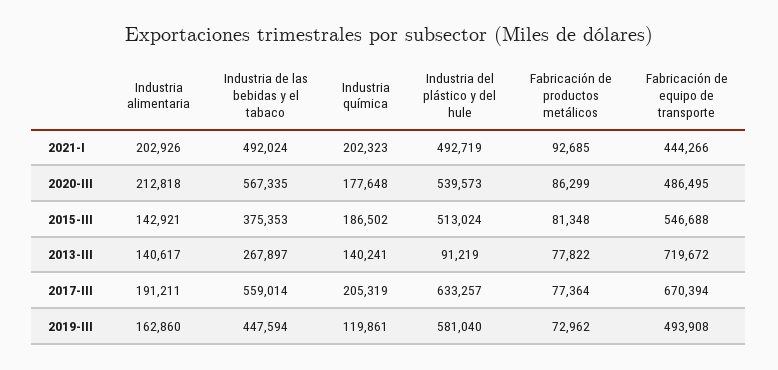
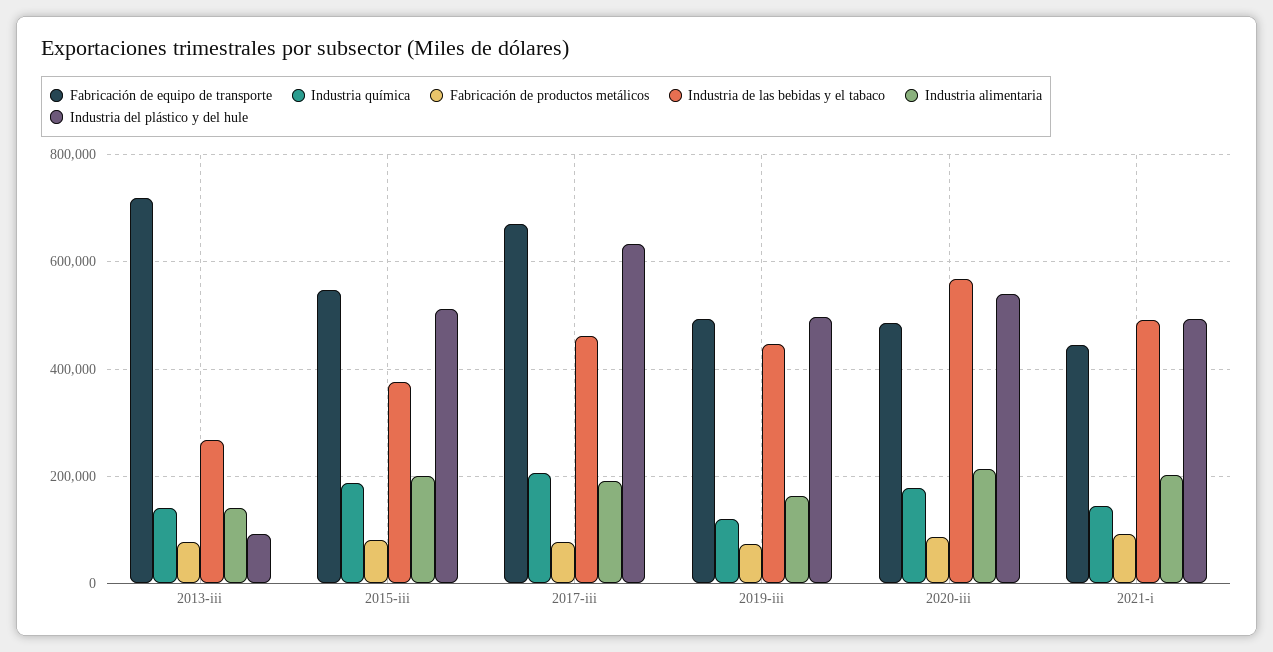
  {
    "Industria alimentaria": {
      "2021-I": 202926,
      "2020-III": 212818,
-     "2015-III": 142921,
+     "2015-III": 200000,
      "2013-III": 140617,
      "2017-III": 191211,
      "2019-III": 162860
    },
    "Industria de las bebidas y el tabaco": {
      "2021-I": 492024,
      "2020-III": 567335,
      "2015-III": 375353,
      "2013-III": 267897,
-     "2017-III": 559014,
+     "2017-III": 460000,
      "2019-III": 447594
    },
    "Industria química": {
-     "2021-I": 202323,
+     "2021-I": 140000,
      "2020-III": 177648,
      "2015-III": 186502,
      "2013-III": 140241,
      "2017-III": 205319,
      "2019-III": 119861
    },
    "Industria del plástico y del hule": {
      "2021-I": 492719,
      "2020-III": 539573,
      "2015-III": 513024,
      "2013-III": 91219,
      "2017-III": 633257,
-     "2019-III": 581040
+     "2019-III": 500000
    },
    "Fabricación de productos metálicos": {
      "2021-I": 92685,
      "2020-III": 86299,
      "2015-III": 81348,
      "2013-III": 77822,
      "2017-III": 77364,
      "2019-III": 72962
    },
    "Fabricación de equipo de transporte": {
      "2021-I": 444266,
      "2020-III": 486495,
      "2015-III": 546688,
      "2013-III": 719672,
      "2017-III": 670394,
      "2019-III": 493908
    }
  }

